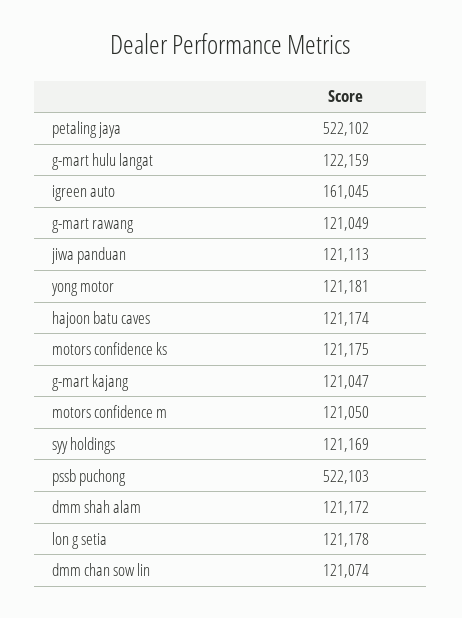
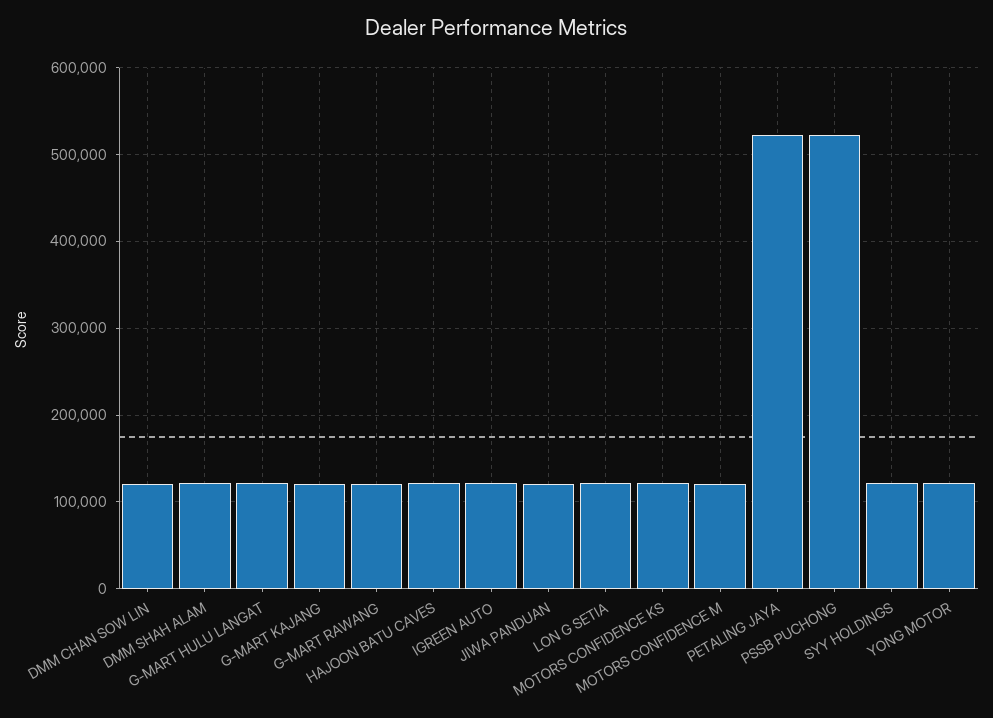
  {
    "petaling jaya": 522102,
    "g-mart hulu langat": 122159,
-   "igreen auto": 161045,
+   "igreen auto": 120000,
    "g-mart rawang": 121049,
    "jiwa panduan": 121113,
    "yong motor": 121181,
    "hajoon batu caves": 121174,
    "motors confidence ks": 121175,
    "g-mart kajang": 121047,
    "motors confidence m": 121050,
    "syy holdings": 121169,
    "pssb puchong": 522103,
    "dmm shah alam": 121172,
    "lon g setia": 121178,
    "dmm chan sow lin": 121074
  }

